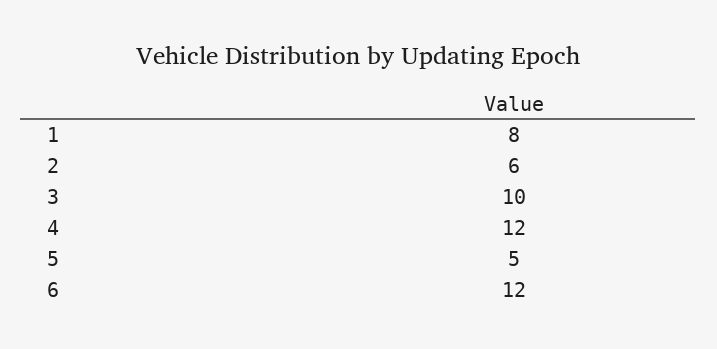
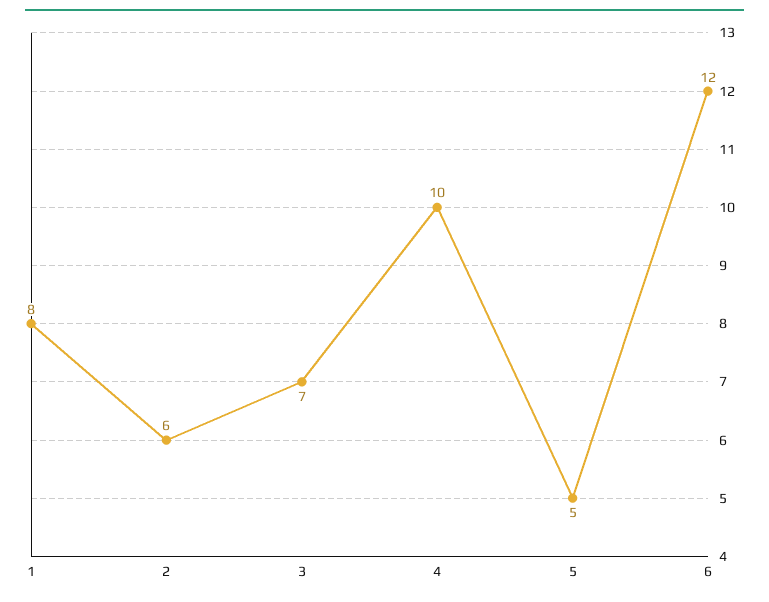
  {
    "1": 8,
    "2": 6,
-   "3": 10,
+   "3": 7,
-   "4": 12,
+   "4": 10,
    "5": 5,
    "6": 12
  }

